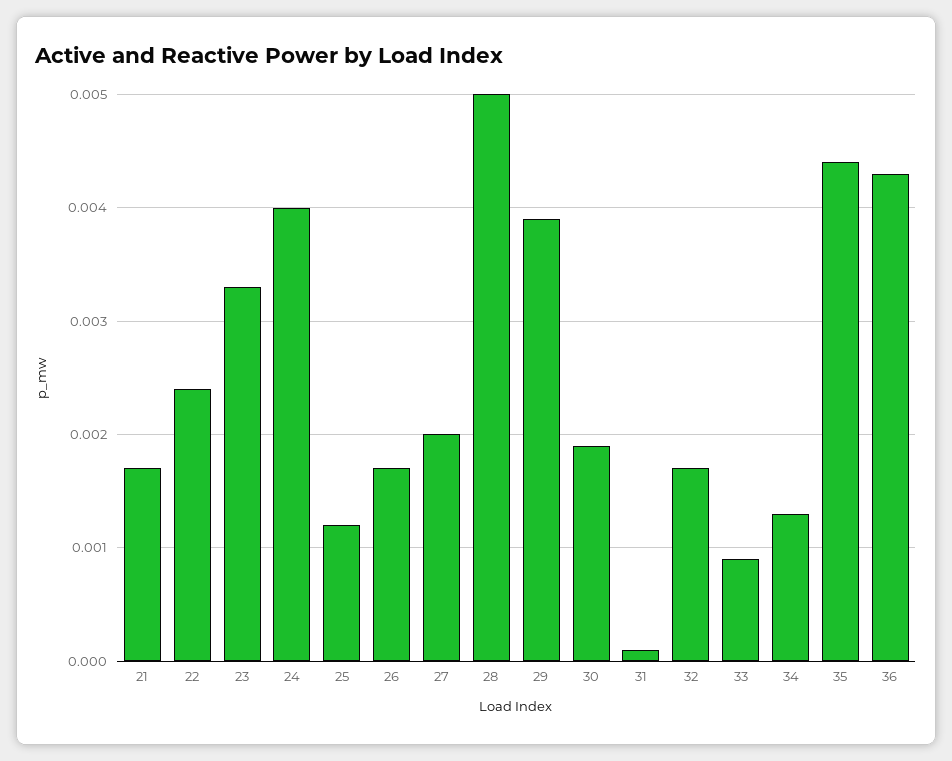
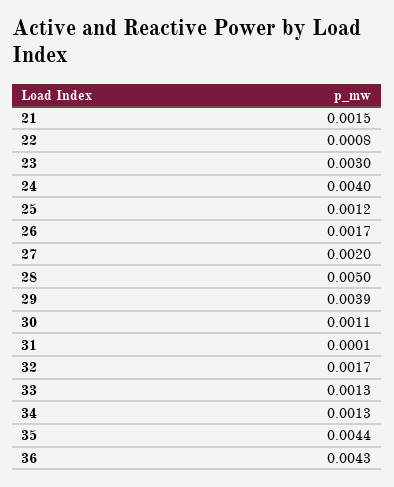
  {
-   "21": 0.0017,
+   "21": 0.0015,
-   "22": 0.0024,
+   "22": 0.0008,
-   "23": 0.0033,
+   "23": 0.003,
    "24": 0.004,
    "25": 0.0012,
    "26": 0.0017,
    "27": 0.002,
    "28": 0.005,
    "29": 0.0039,
-   "30": 0.0019,
+   "30": 0.0011,
    "31": 0.0001,
    "32": 0.0017,
-   "33": 0.0009,
+   "33": 0.0013,
    "34": 0.0013,
    "35": 0.0044,
    "36": 0.0043
  }

